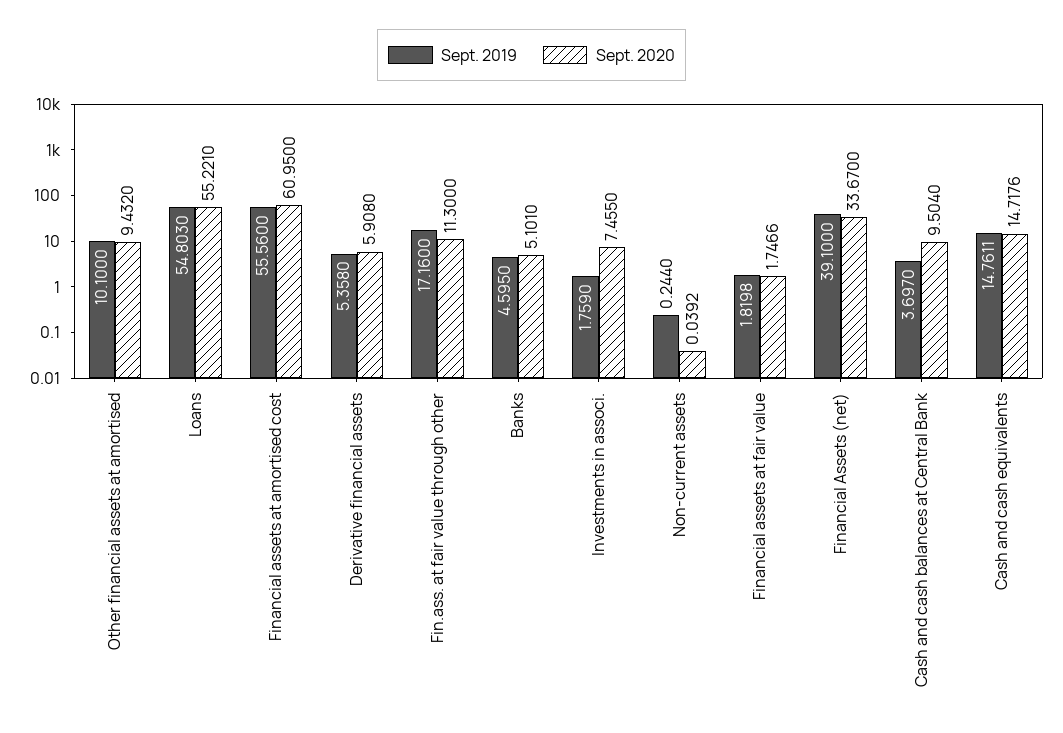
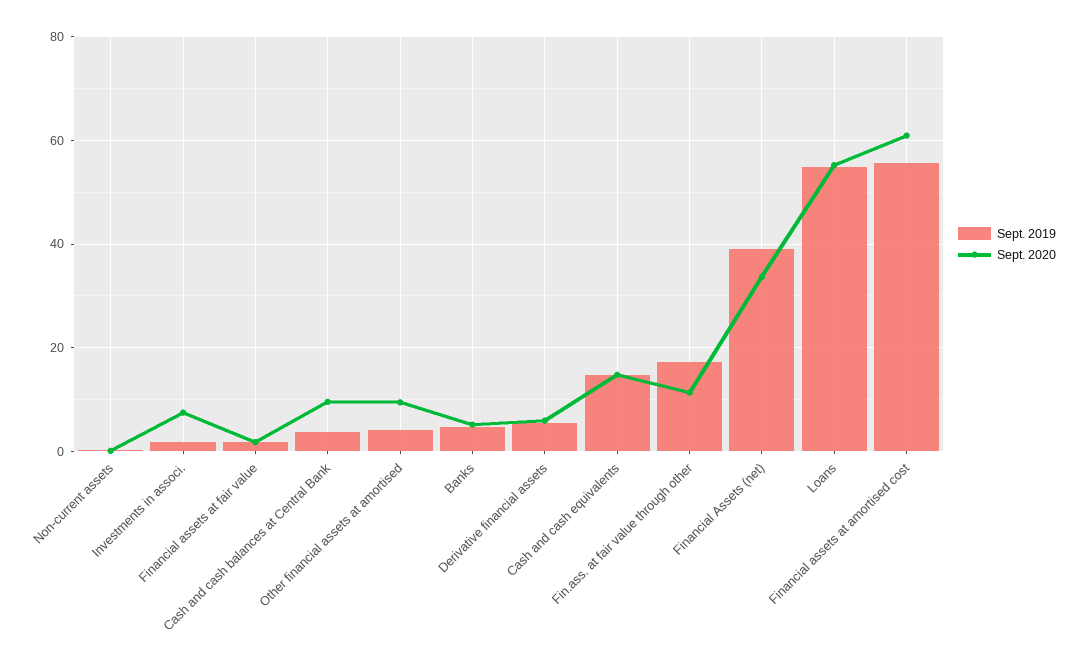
  {
    "Sept. 2019": {
-     "Other financial assets at amortised": 10.1,
+     "Other financial assets at amortised": 4,
      "Loans": 54.803,
      "Financial assets at amortised cost": 55.56,
      "Derivative financial assets": 5.358,
      "Fin.ass. at fair value through other": 17.16,
      "Banks": 4.595,
      "Investments in associ.": 1.759,
      "Non-current assets": 0.244,
      "Financial assets at fair value": 1.8198,
      "Financial Assets (net)": 39.1,
      "Cash and cash balances at Central Bank": 3.697,
      "Cash and cash equivalents": 14.7611
    },
    "Sept. 2020": {
      "Other financial assets at amortised": 9.432,
      "Loans": 55.221,
      "Financial assets at amortised cost": 60.95,
      "Derivative financial assets": 5.908,
      "Fin.ass. at fair value through other": 11.3,
      "Banks": 5.101,
      "Investments in associ.": 7.455,
      "Non-current assets": 0.0392,
      "Financial assets at fair value": 1.7466,
      "Financial Assets (net)": 33.67,
      "Cash and cash balances at Central Bank": 9.504,
      "Cash and cash equivalents": 14.7176
    }
  }

